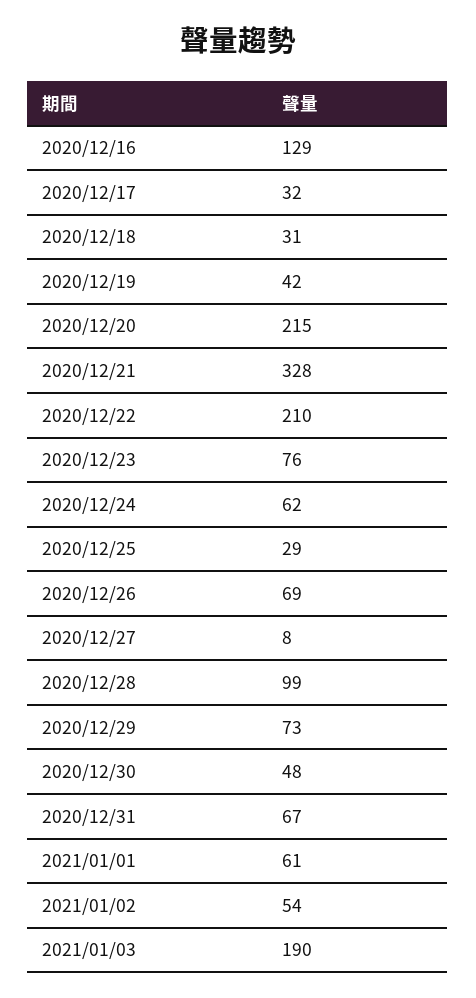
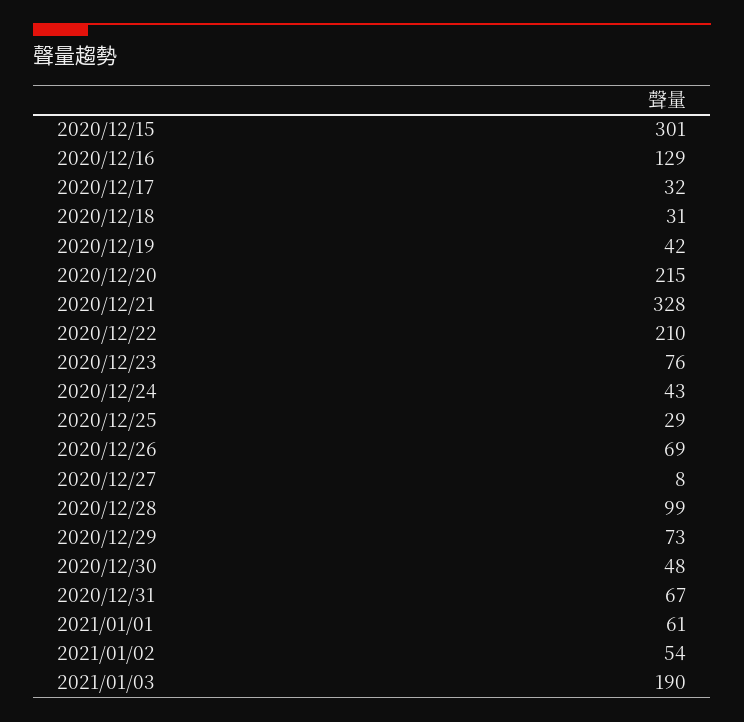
  {
    "2020/12/16": 129,
    "2020/12/17": 32,
    "2020/12/18": 31,
    "2020/12/19": 42,
    "2020/12/20": 215,
    "2020/12/21": 328,
    "2020/12/22": 210,
    "2020/12/23": 76,
-   "2020/12/24": 62,
+   "2020/12/24": 43,
    "2020/12/25": 29,
    "2020/12/26": 69,
    "2020/12/27": 8,
    "2020/12/28": 99,
    "2020/12/29": 73,
    "2020/12/30": 48,
    "2020/12/31": 67,
    "2021/01/01": 61,
    "2021/01/02": 54,
-   "2021/01/03": 190
+   "2021/01/03": 190,
+   "2020/12/15": 301
  }

